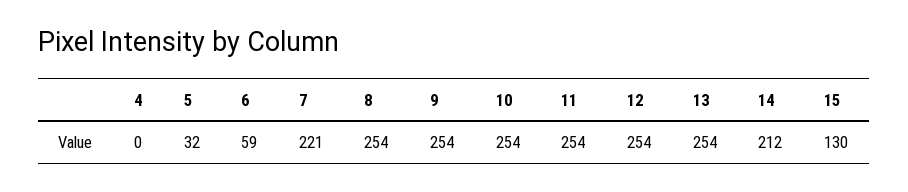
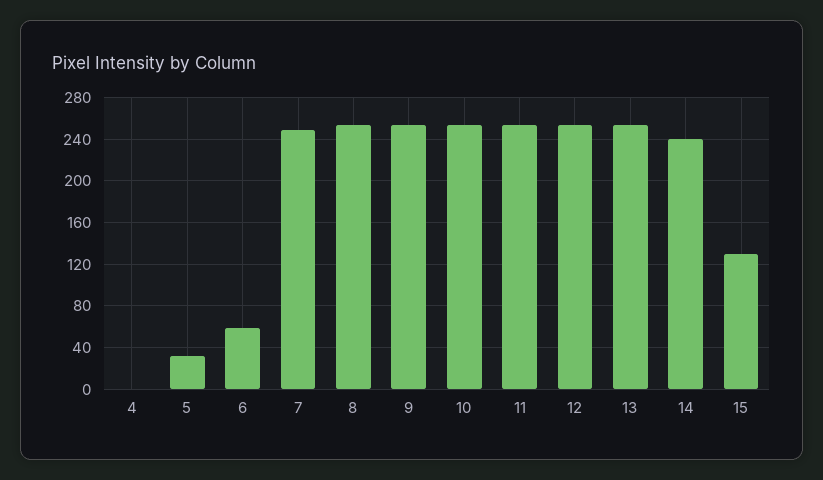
  {
    "4": 0,
    "5": 32,
    "6": 59,
-   "7": 221,
+   "7": 250,
    "8": 254,
    "9": 254,
    "10": 254,
    "11": 254,
    "12": 254,
    "13": 254,
-   "14": 212,
+   "14": 240,
    "15": 130
  }

